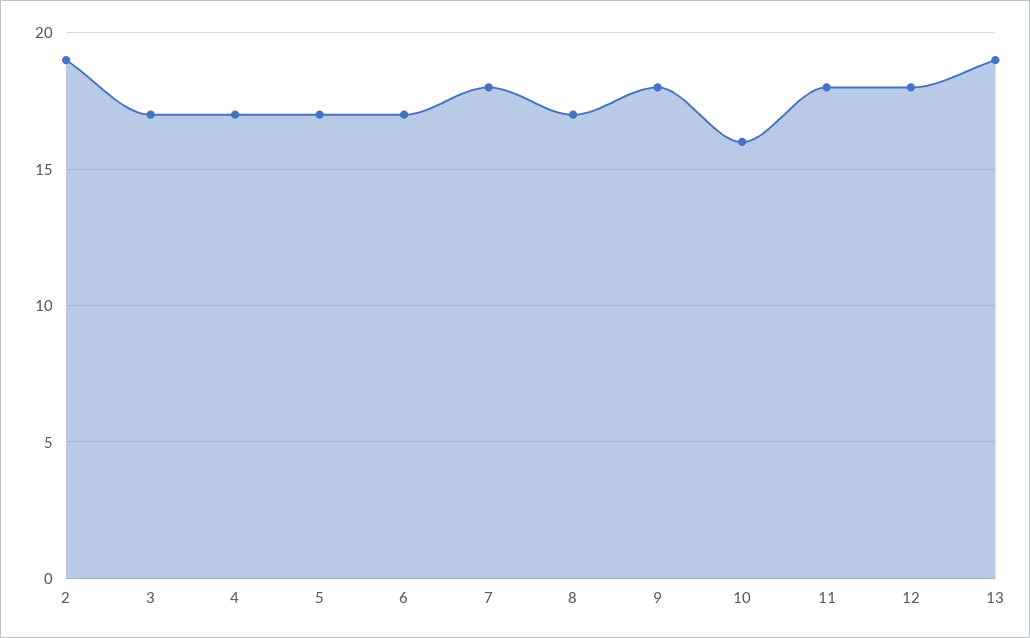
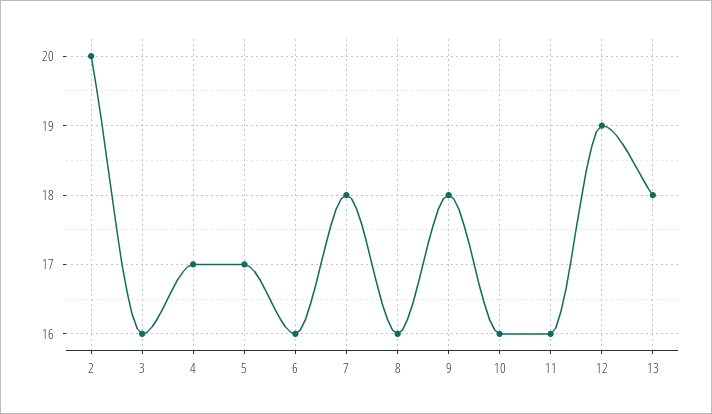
  {
-   "2": 19,
+   "2": 20,
-   "3": 17,
+   "3": 16,
    "4": 17,
    "5": 17,
-   "6": 17,
+   "6": 16,
    "7": 18,
-   "8": 17,
+   "8": 16,
    "9": 18,
    "10": 16,
-   "11": 18,
+   "11": 16,
-   "12": 18,
+   "12": 19,
-   "13": 19
+   "13": 18
  }

